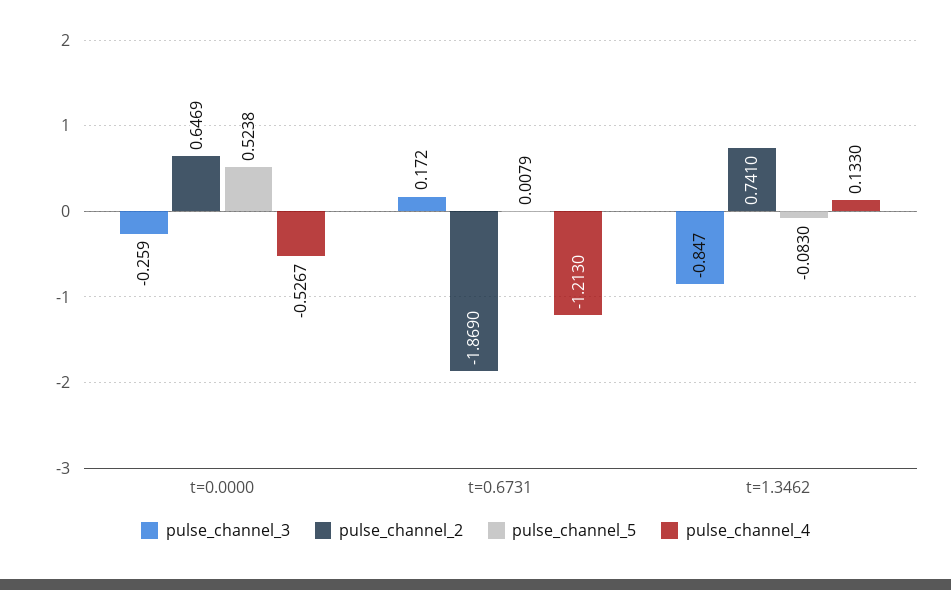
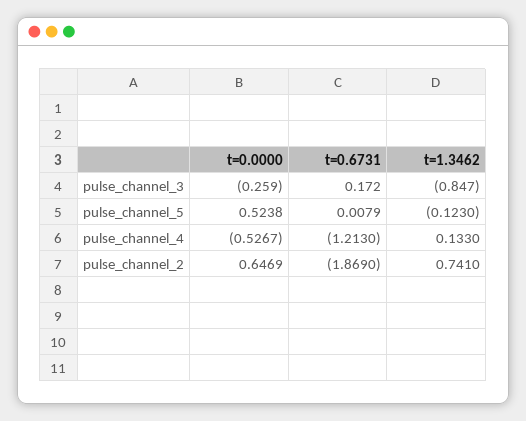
  {
    "pulse_channel_3": {
      "t=0.0000": -0.259,
      "t=0.6731": 0.172,
      "t=1.3462": -0.847
    },
    "pulse_channel_2": {
      "t=0.0000": 0.6469,
      "t=0.6731": -1.869,
      "t=1.3462": 0.741
    },
    "pulse_channel_5": {
      "t=0.0000": 0.5238,
      "t=0.6731": 0.0079,
-     "t=1.3462": -0.083
+     "t=1.3462": -0.123
    },
    "pulse_channel_4": {
      "t=0.0000": -0.5267,
      "t=0.6731": -1.213,
      "t=1.3462": 0.133
    }
  }

